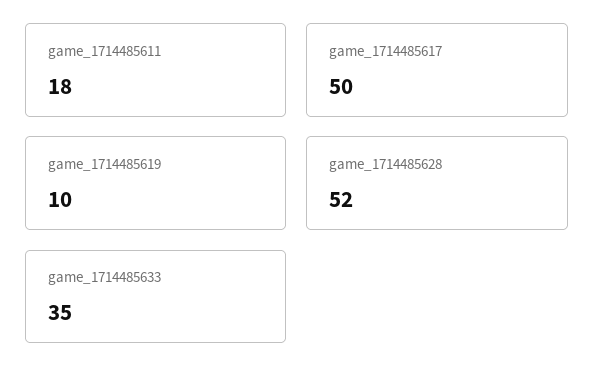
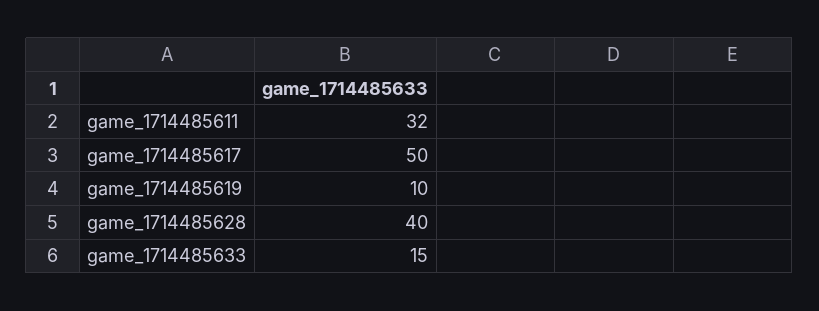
  {
-   "game_1714485611": 18,
+   "game_1714485611": 32,
    "game_1714485617": 50,
    "game_1714485619": 10,
-   "game_1714485628": 52,
+   "game_1714485628": 40,
-   "game_1714485633": 35
+   "game_1714485633": 15
  }

